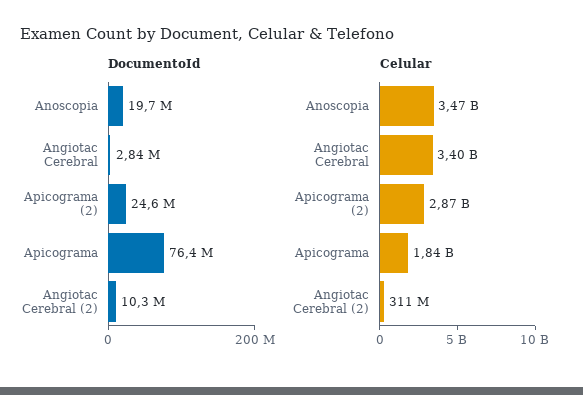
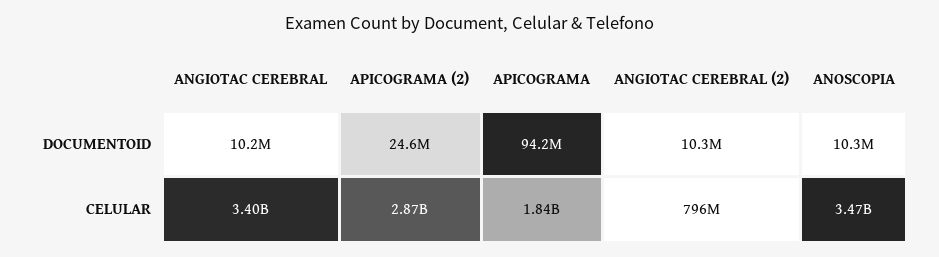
  {
    "DocumentoId": {
-     "Anoscopia": 19700000,
+     "Anoscopia": 10300000,
-     "Angiotac Cerebral": 2840000,
+     "Angiotac Cerebral": 10200000,
      "Apicograma (2)": 24600000,
-     "Apicograma": 76400000,
+     "Apicograma": 94200000,
      "Angiotac Cerebral (2)": 10300000
    },
    "Celular": {
      "Anoscopia": 3470000000,
      "Angiotac Cerebral": 3400000000,
      "Apicograma (2)": 2870000000,
      "Apicograma": 1840000000,
-     "Angiotac Cerebral (2)": 311000000
+     "Angiotac Cerebral (2)": 796000000
    }
  }

